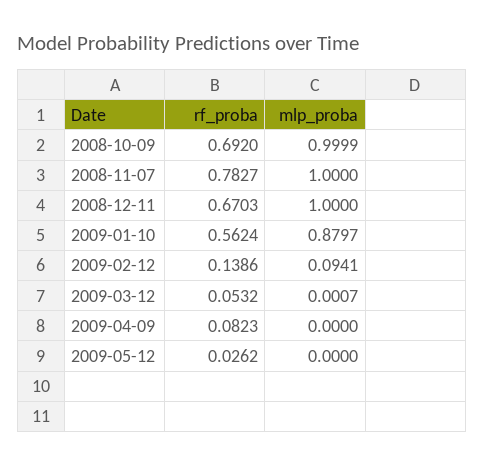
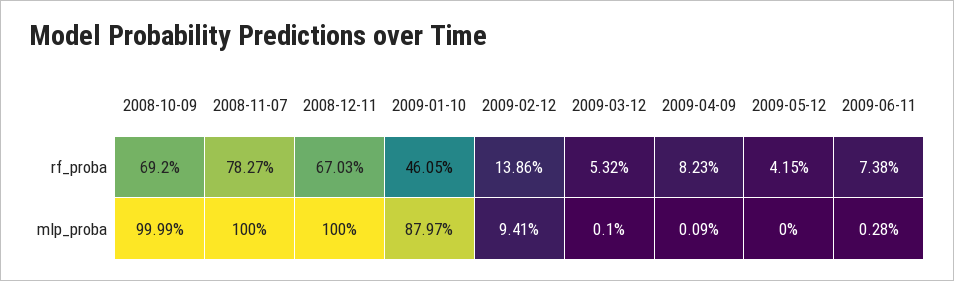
  {
    "rf_proba": {
      "2008-10-09": 0.692,
      "2008-11-07": 0.7827,
      "2008-12-11": 0.6703,
-     "2009-01-10": 0.5624,
+     "2009-01-10": 0.4605,
      "2009-02-12": 0.1386,
      "2009-03-12": 0.0532,
      "2009-04-09": 0.0823,
-     "2009-05-12": 0.0262
+     "2009-05-12": 0.0415,
+     "2009-06-11": 0.0738
    },
    "mlp_proba": {
      "2008-10-09": 0.9999,
      "2008-11-07": 1,
      "2008-12-11": 1,
      "2009-01-10": 0.8797,
      "2009-02-12": 0.0941,
-     "2009-03-12": 0.0007,
+     "2009-03-12": 0.001,
-     "2009-04-09": 0,
+     "2009-04-09": 0.0009,
-     "2009-05-12": 0
+     "2009-05-12": 0,
+     "2009-06-11": 0.0028
    }
  }

